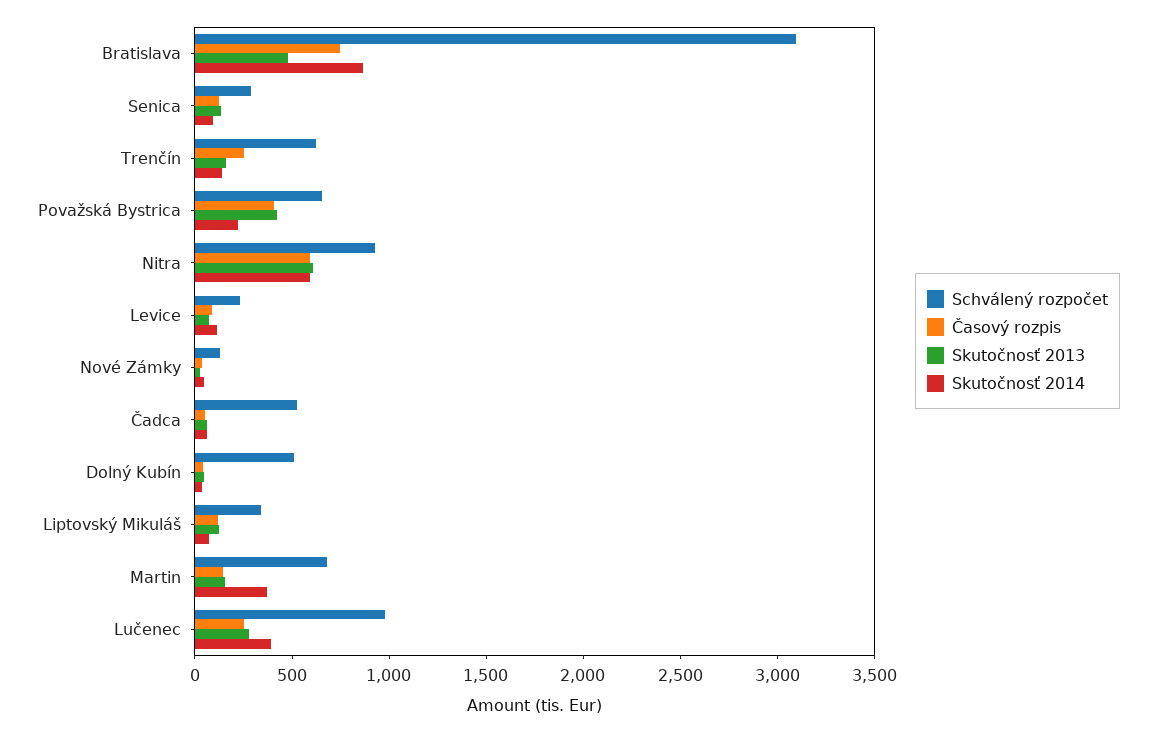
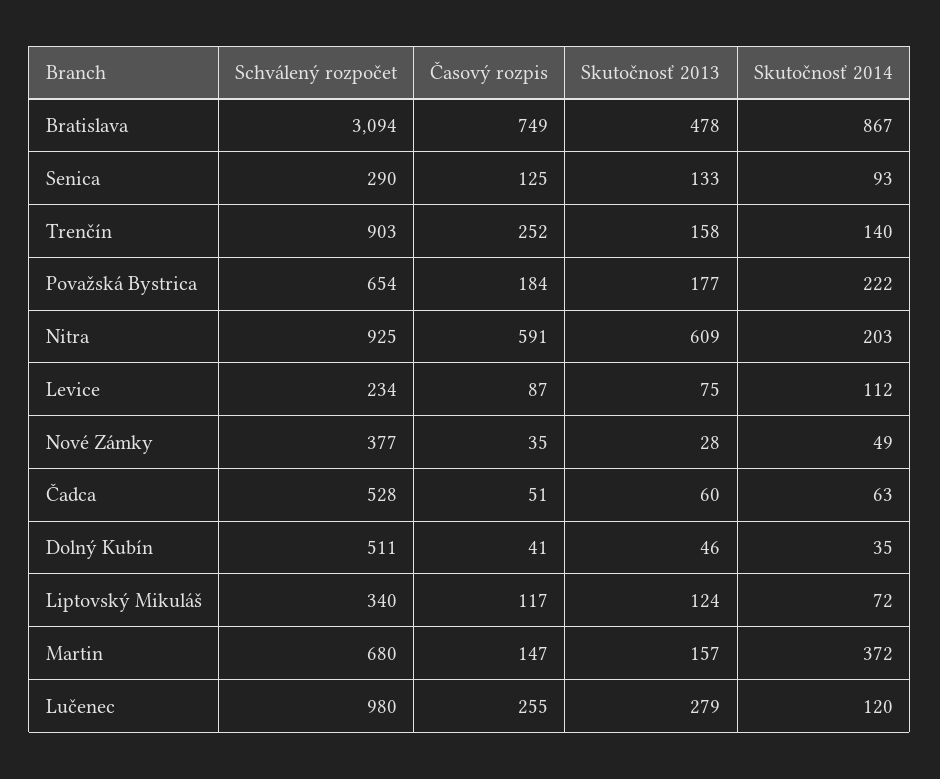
  {
    "Schválený rozpočet": {
      "Bratislava": 3094,
      "Senica": 290,
-     "Trenčín": 600,
+     "Trenčín": 903,
      "Považská Bystrica": 654,
      "Nitra": 925,
      "Levice": 234,
-     "Nové Zámky": 100,
+     "Nové Zámky": 377,
      "Čadca": 528,
      "Dolný Kubín": 511,
      "Liptovský Mikuláš": 340,
      "Martin": 680,
      "Lučenec": 980
    },
    "Časový rozpis": {
      "Bratislava": 749,
      "Senica": 125,
      "Trenčín": 252,
-     "Považská Bystrica": 400,
+     "Považská Bystrica": 184,
      "Nitra": 591,
      "Levice": 87,
      "Nové Zámky": 35,
      "Čadca": 51,
      "Dolný Kubín": 41,
      "Liptovský Mikuláš": 117,
      "Martin": 147,
      "Lučenec": 255
    },
    "Skutočnosť 2013": {
      "Bratislava": 478,
      "Senica": 133,
      "Trenčín": 158,
-     "Považská Bystrica": 400,
+     "Považská Bystrica": 177,
      "Nitra": 609,
      "Levice": 75,
      "Nové Zámky": 28,
      "Čadca": 60,
      "Dolný Kubín": 46,
      "Liptovský Mikuláš": 124,
      "Martin": 157,
      "Lučenec": 279
    },
    "Skutočnosť 2014": {
      "Bratislava": 867,
      "Senica": 93,
      "Trenčín": 140,
      "Považská Bystrica": 222,
-     "Nitra": 600,
+     "Nitra": 203,
      "Levice": 112,
      "Nové Zámky": 49,
      "Čadca": 63,
      "Dolný Kubín": 35,
      "Liptovský Mikuláš": 72,
      "Martin": 372,
-     "Lučenec": 400
+     "Lučenec": 120
    }
  }

